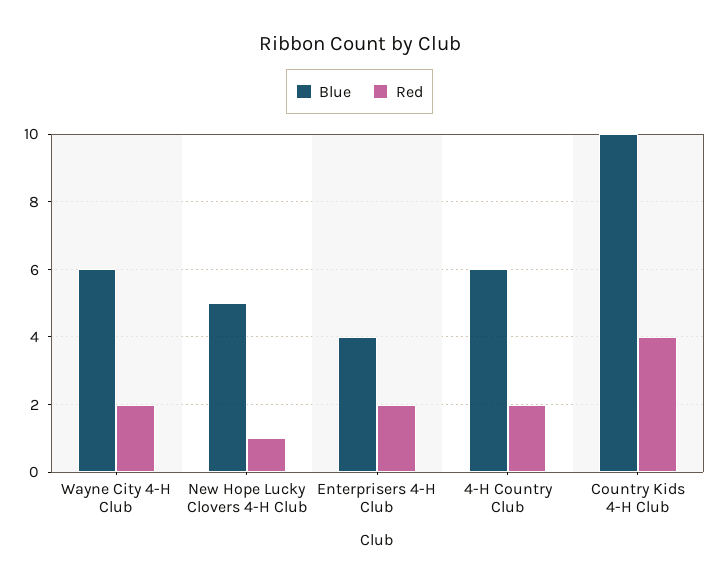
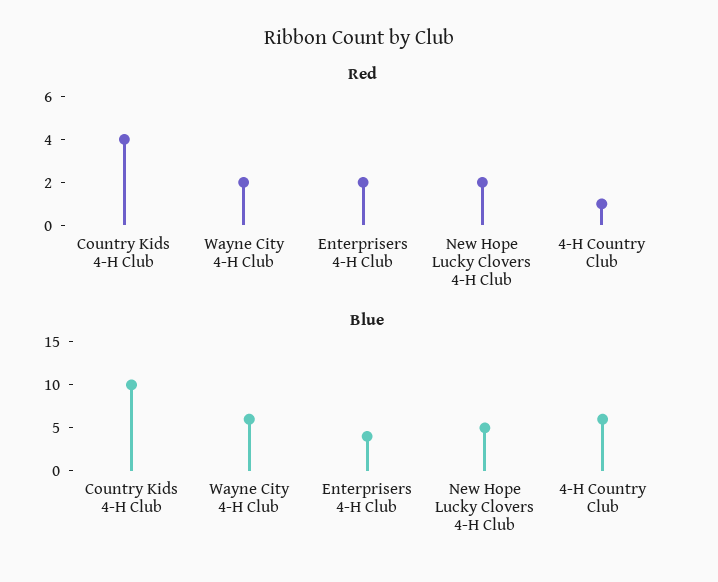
  {
    "Blue": {
      "Wayne City 4-H Club": 6,
      "New Hope Lucky Clovers 4-H Club": 5,
      "Enterprisers 4-H Club": 4,
      "4-H Country Club": 6,
      "Country Kids 4-H Club": 10
    },
    "Red": {
      "Wayne City 4-H Club": 2,
-     "New Hope Lucky Clovers 4-H Club": 1,
+     "New Hope Lucky Clovers 4-H Club": 2,
      "Enterprisers 4-H Club": 2,
-     "4-H Country Club": 2,
+     "4-H Country Club": 1,
      "Country Kids 4-H Club": 4
    }
  }

